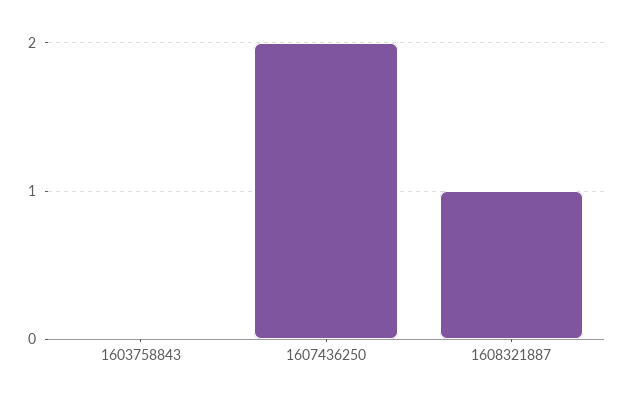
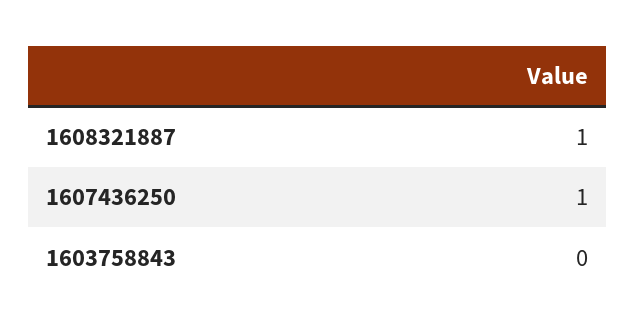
  {
    "1603758843": 0,
-   "1607436250": 2,
+   "1607436250": 1,
    "1608321887": 1
  }

